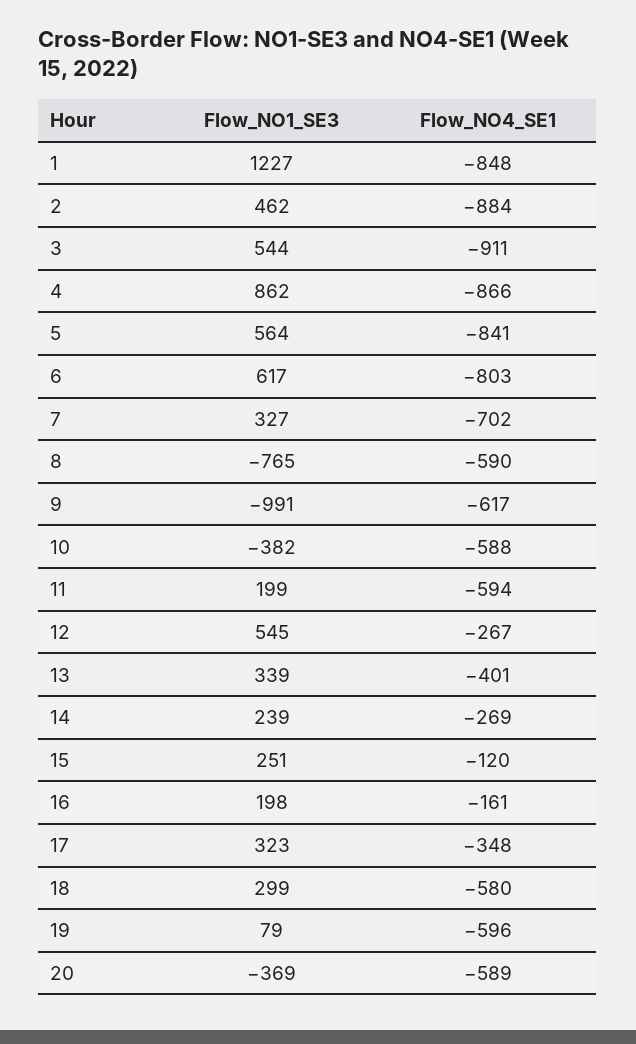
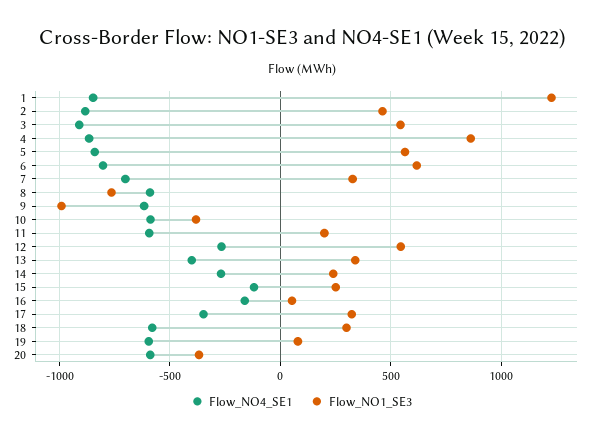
  {
    "Flow_NO1_SE3": {
      "1": 1227,
      "2": 462,
      "3": 544,
      "4": 862,
      "5": 564,
      "6": 617,
      "7": 327,
      "8": -765,
      "9": -991,
      "10": -382,
      "11": 199,
      "12": 545,
      "13": 339,
      "14": 239,
      "15": 251,
-     "16": 198,
+     "16": 50,
      "17": 323,
      "18": 299,
      "19": 79,
      "20": -369
    },
    "Flow_NO4_SE1": {
      "1": -848,
      "2": -884,
      "3": -911,
      "4": -866,
      "5": -841,
      "6": -803,
      "7": -702,
      "8": -590,
      "9": -617,
      "10": -588,
      "11": -594,
      "12": -267,
      "13": -401,
      "14": -269,
      "15": -120,
      "16": -161,
      "17": -348,
      "18": -580,
      "19": -596,
      "20": -589
    }
  }

